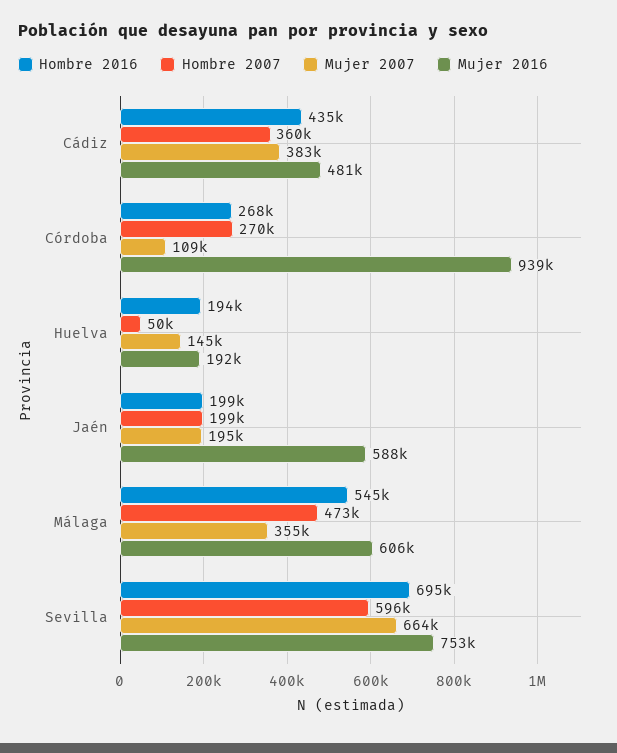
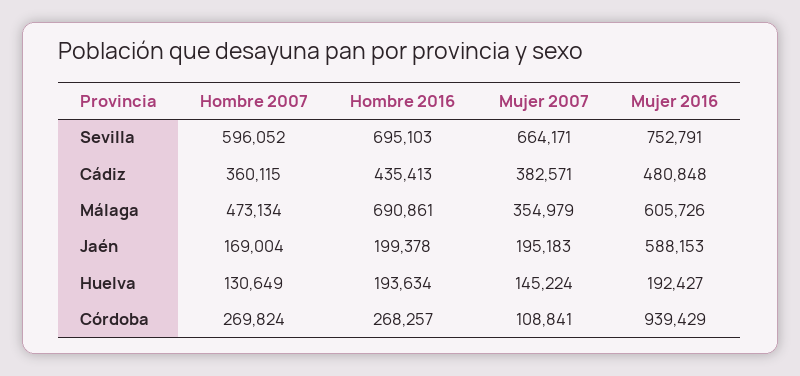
  {
    "Hombre 2016": {
      "Cádiz": 435413,
      "Córdoba": 268257,
      "Huelva": 193634,
      "Jaén": 199378,
-     "Málaga": 545000,
+     "Málaga": 690861,
      "Sevilla": 695103
    },
    "Hombre 2007": {
      "Cádiz": 360115,
      "Córdoba": 269824,
-     "Huelva": 50000,
+     "Huelva": 130649,
-     "Jaén": 199000,
+     "Jaén": 169004,
      "Málaga": 473134,
      "Sevilla": 596052
    },
    "Mujer 2007": {
      "Cádiz": 382571,
      "Córdoba": 108841,
      "Huelva": 145224,
      "Jaén": 195183,
      "Málaga": 354979,
      "Sevilla": 664171
    },
    "Mujer 2016": {
      "Cádiz": 480848,
      "Córdoba": 939429,
      "Huelva": 192427,
      "Jaén": 588153,
      "Málaga": 605726,
      "Sevilla": 752791
    }
  }

